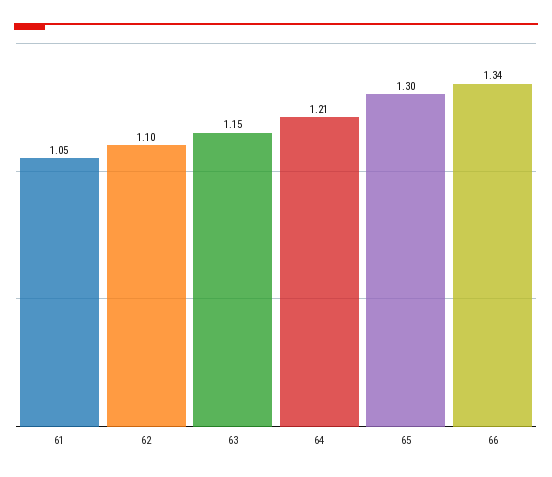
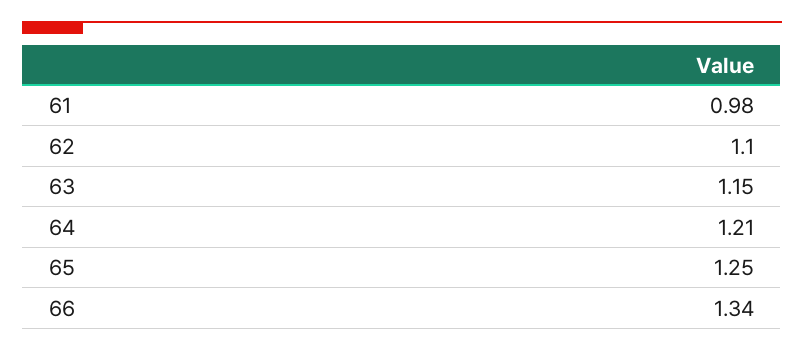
  {
-   "61": 1.05,
+   "61": 0.98,
    "62": 1.1,
    "63": 1.15,
    "64": 1.21,
-   "65": 1.3,
+   "65": 1.25,
    "66": 1.34
  }

